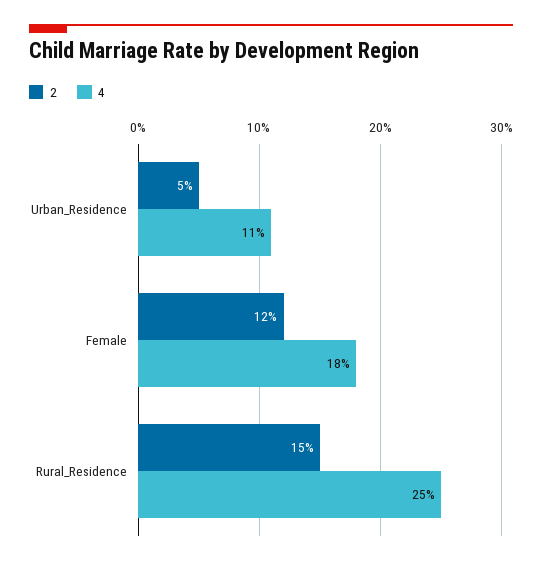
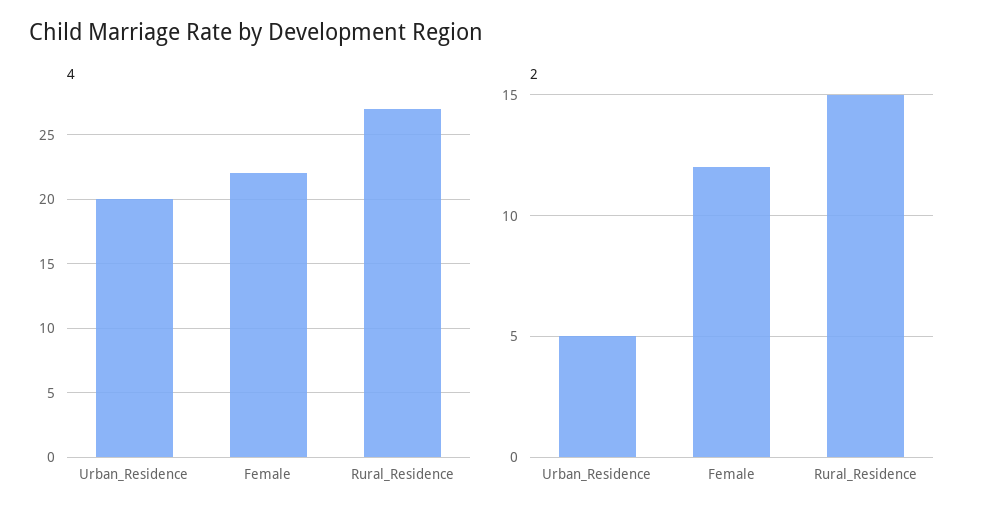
  {
    "2": {
      "Urban_Residence": 5,
      "Female": 12,
      "Rural_Residence": 15
    },
    "4": {
-     "Urban_Residence": 11,
+     "Urban_Residence": 20,
-     "Female": 18,
+     "Female": 22,
-     "Rural_Residence": 25
+     "Rural_Residence": 27
    }
  }

